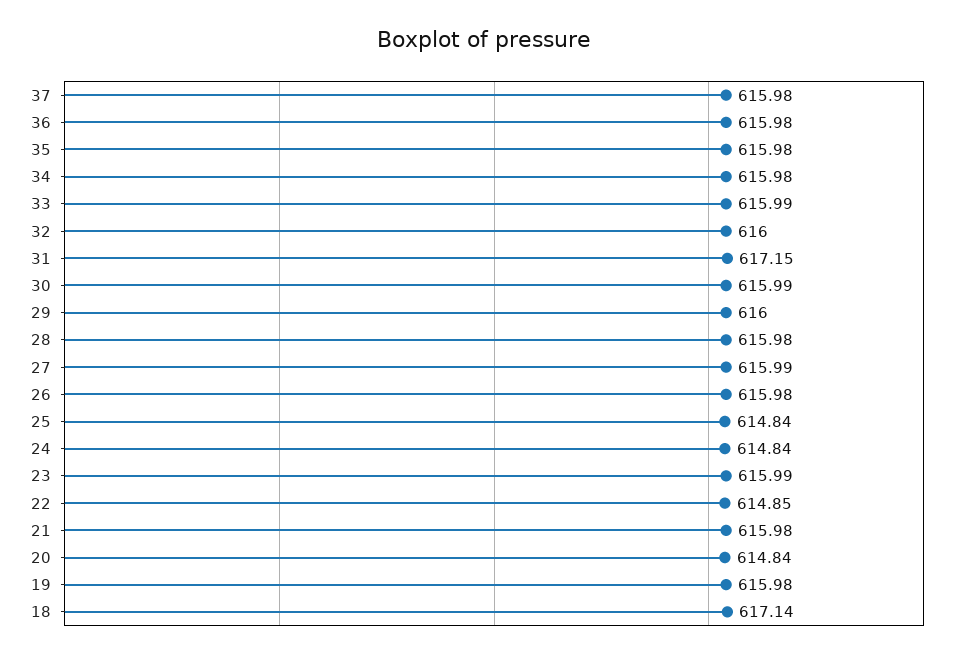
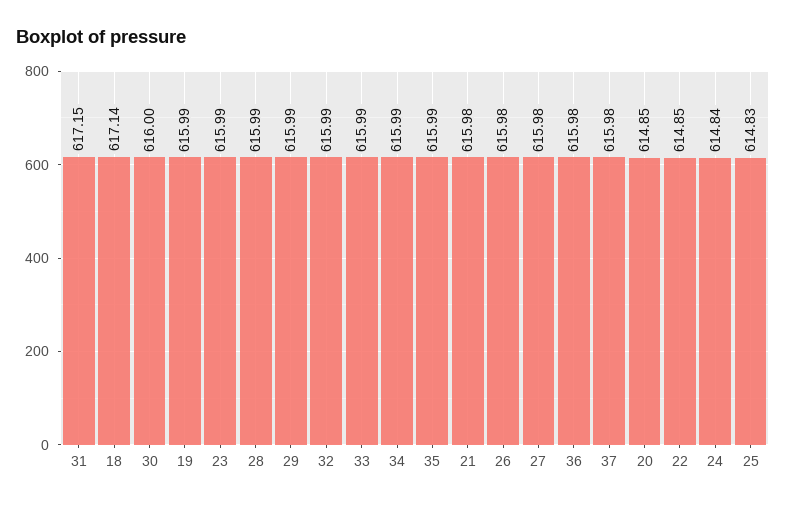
  {
    "37": 615.98,
    "36": 615.98,
-   "35": 615.98,
+   "35": 615.99,
-   "34": 615.98,
+   "34": 615.99,
    "33": 615.99,
-   "32": 616,
+   "32": 615.99,
    "31": 617.15,
-   "30": 615.99,
+   "30": 616,
-   "29": 616,
+   "29": 615.99,
-   "28": 615.98,
+   "28": 615.99,
-   "27": 615.99,
+   "27": 615.98,
    "26": 615.98,
-   "25": 614.84,
+   "25": 614.83,
    "24": 614.84,
    "23": 615.99,
    "22": 614.85,
    "21": 615.98,
-   "20": 614.84,
+   "20": 614.85,
-   "19": 615.98,
+   "19": 615.99,
    "18": 617.14
  }

